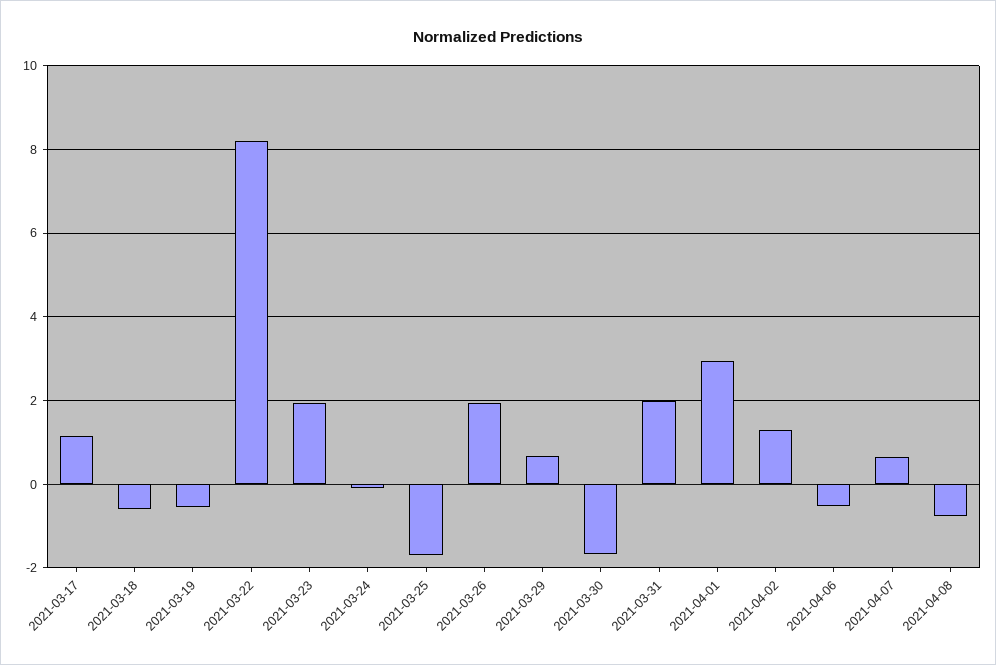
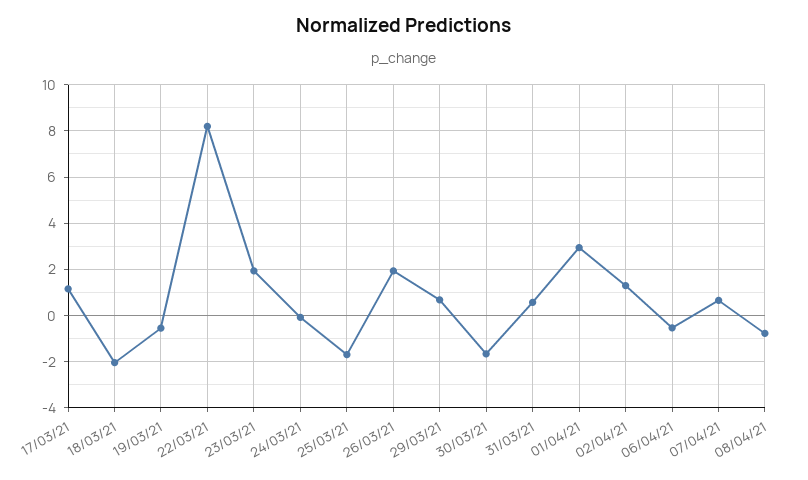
  {
    "2021-03-17": 1.2,
-   "2021-03-18": -0.6,
+   "2021-03-18": -2,
    "2021-03-19": -0.6,
    "2021-03-22": 8.2,
    "2021-03-23": 2,
    "2021-03-24": 0,
    "2021-03-25": -1.6,
    "2021-03-26": 2,
    "2021-03-29": 0.6,
    "2021-03-30": -1.6,
-   "2021-03-31": 2,
+   "2021-03-31": 0.5,
    "2021-04-01": 3,
    "2021-04-02": 1.4,
    "2021-04-06": -0.6,
    "2021-04-07": 0.6,
    "2021-04-08": -0.8
  }

